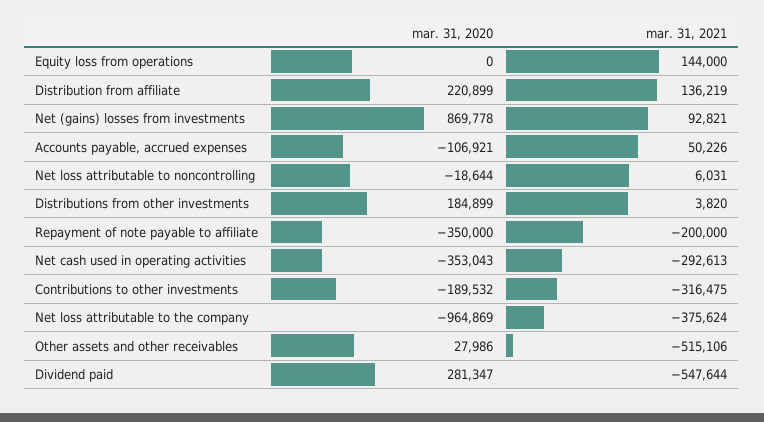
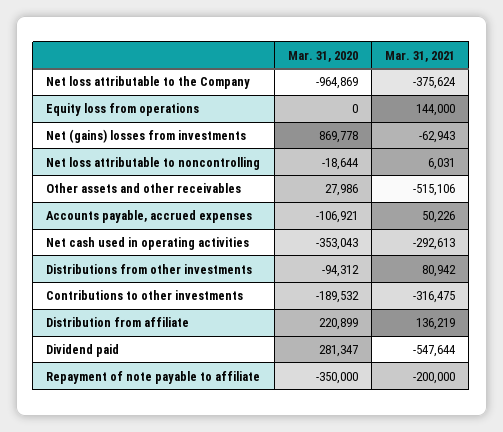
  {
    "mar. 31, 2020": {
      "Equity loss from operations": 0,
      "Distribution from affiliate": 220899,
      "Net (gains) losses from investments": 869778,
      "Accounts payable, accrued expenses": -106921,
      "Net loss attributable to noncontrolling": -18644,
-     "Distributions from other investments": 184899,
+     "Distributions from other investments": -94312,
      "Repayment of note payable to affiliate": -350000,
      "Net cash used in operating activities": -353043,
      "Contributions to other investments": -189532,
      "Net loss attributable to the company": -964869,
      "Other assets and other receivables": 27986,
      "Dividend paid": 281347
    },
    "mar. 31, 2021": {
      "Equity loss from operations": 144000,
      "Distribution from affiliate": 136219,
-     "Net (gains) losses from investments": 92821,
+     "Net (gains) losses from investments": -62943,
      "Accounts payable, accrued expenses": 50226,
      "Net loss attributable to noncontrolling": 6031,
-     "Distributions from other investments": 3820,
+     "Distributions from other investments": 80942,
      "Repayment of note payable to affiliate": -200000,
      "Net cash used in operating activities": -292613,
      "Contributions to other investments": -316475,
      "Net loss attributable to the company": -375624,
      "Other assets and other receivables": -515106,
      "Dividend paid": -547644
    }
  }

